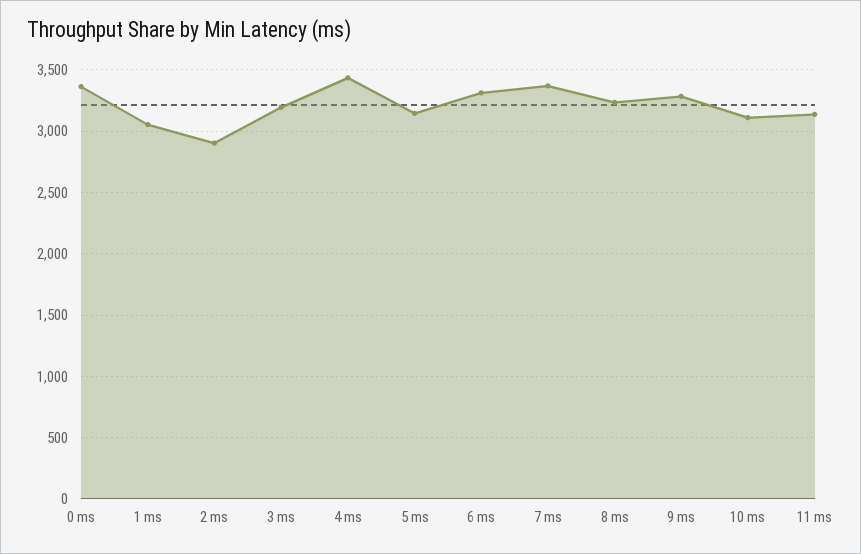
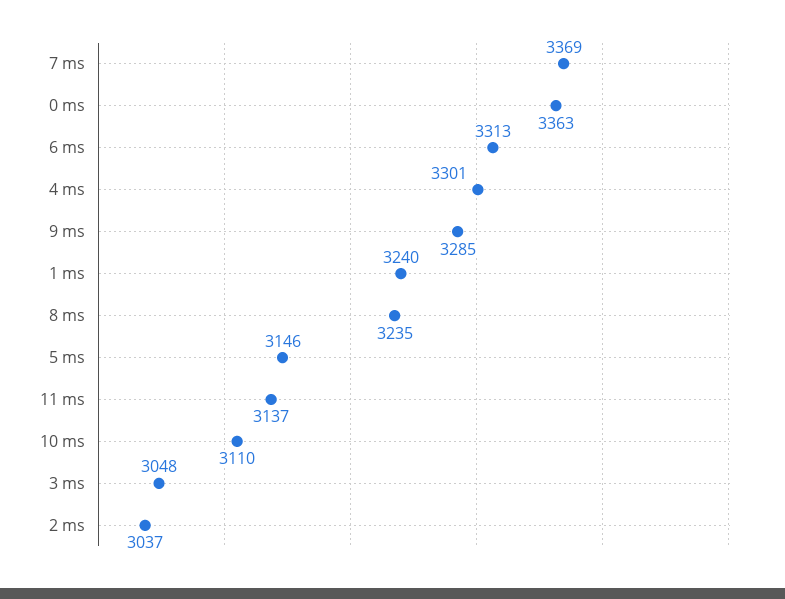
  {
    "0 ms": 3363,
-   "1 ms": 3050,
+   "1 ms": 3240,
-   "2 ms": 2900,
+   "2 ms": 3037,
-   "3 ms": 3200,
+   "3 ms": 3048,
-   "4 ms": 3450,
+   "4 ms": 3301,
    "5 ms": 3146,
    "6 ms": 3313,
    "7 ms": 3369,
    "8 ms": 3235,
    "9 ms": 3285,
    "10 ms": 3110,
    "11 ms": 3137
  }

